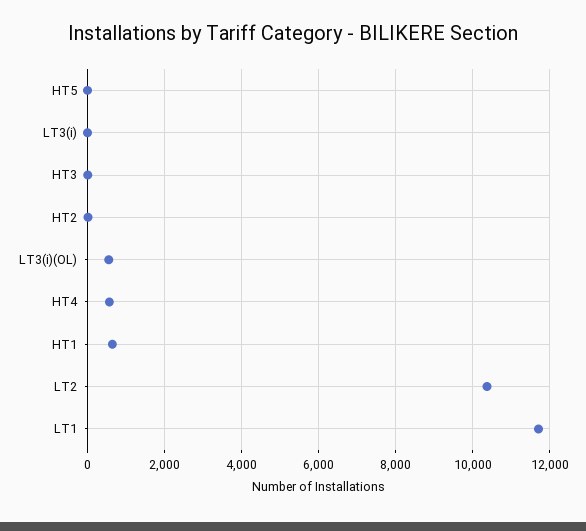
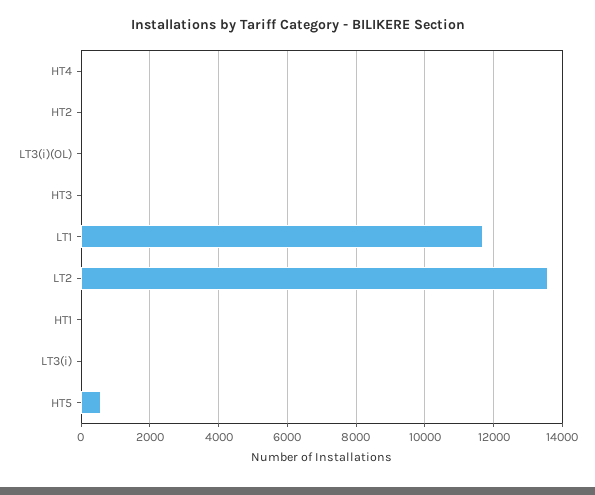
  {
-   "HT5": 0,
+   "HT5": 600,
    "LT3(i)": 0,
    "HT3": 0,
    "HT2": 0,
-   "LT3(i)(OL)": 600,
+   "LT3(i)(OL)": 0,
-   "HT4": 600,
+   "HT4": 0,
-   "HT1": 600,
+   "HT1": 0,
-   "LT2": 10400,
+   "LT2": 13600,
    "LT1": 11800
  }

